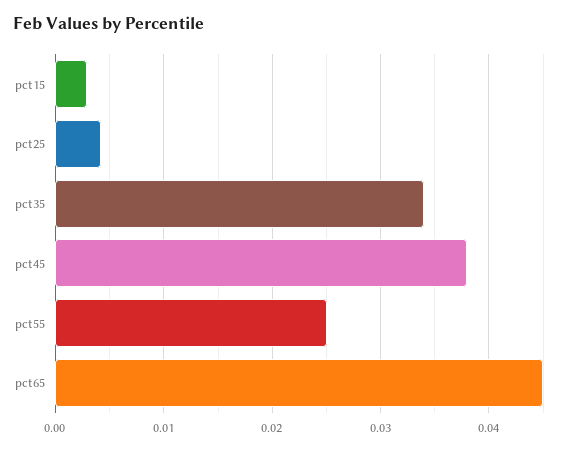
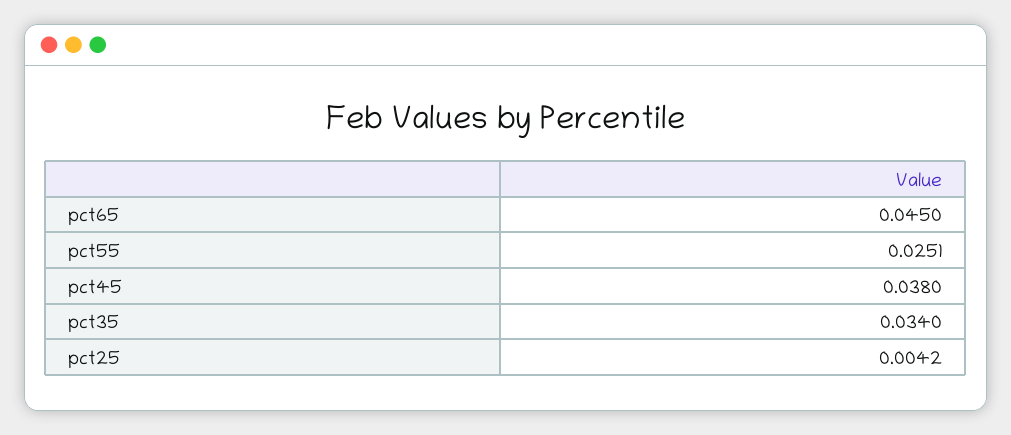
  {
-   "pct15": 0.003,
    "pct25": 0.0042,
    "pct35": 0.034,
    "pct45": 0.038,
    "pct55": 0.0251,
    "pct65": 0.045
  }

